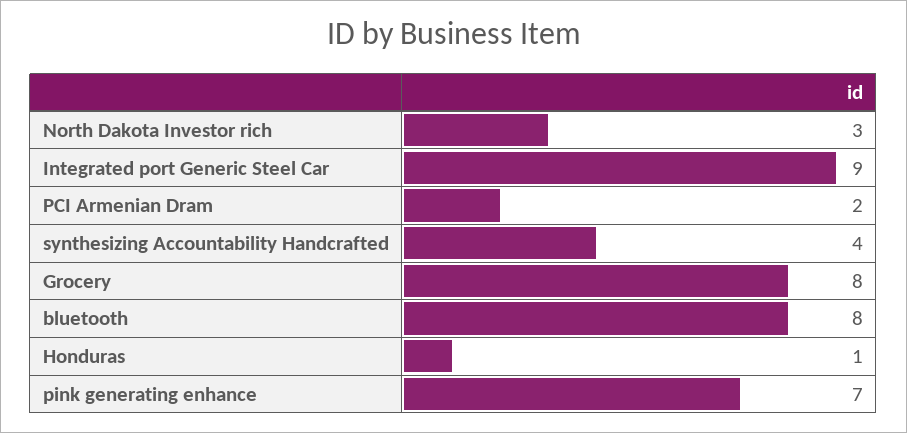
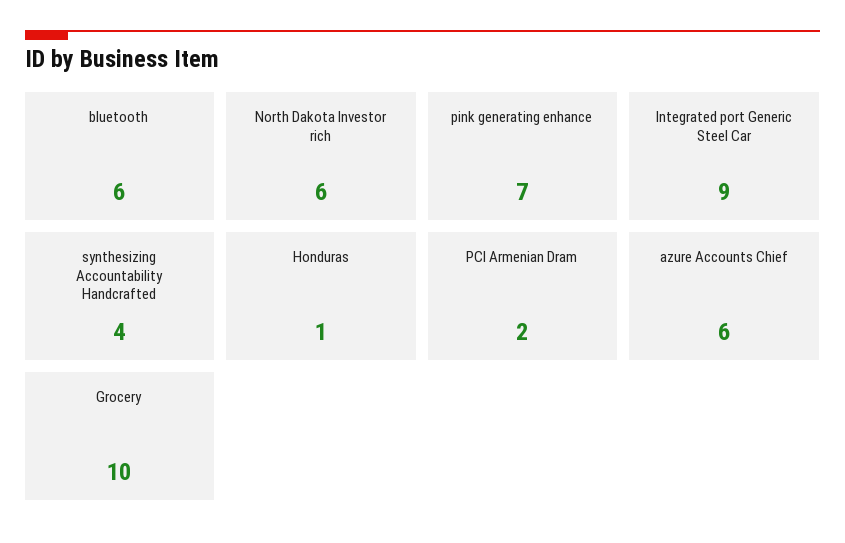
  {
-   "North Dakota Investor rich": 3,
+   "North Dakota Investor rich": 6,
    "Integrated port Generic Steel Car": 9,
    "PCI Armenian Dram": 2,
    "synthesizing Accountability Handcrafted": 4,
-   "Grocery": 8,
+   "Grocery": 10,
-   "bluetooth": 8,
+   "bluetooth": 6,
    "Honduras": 1,
-   "pink generating enhance": 7
+   "pink generating enhance": 7,
+   "azure Accounts Chief": 6
  }

